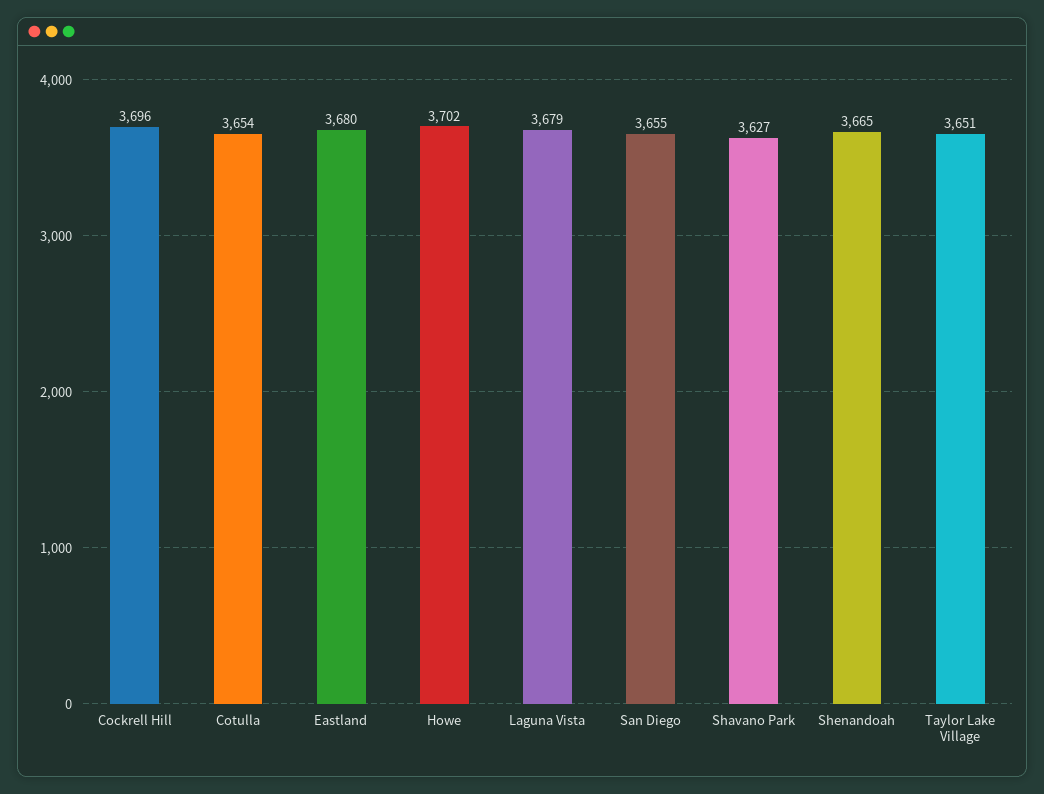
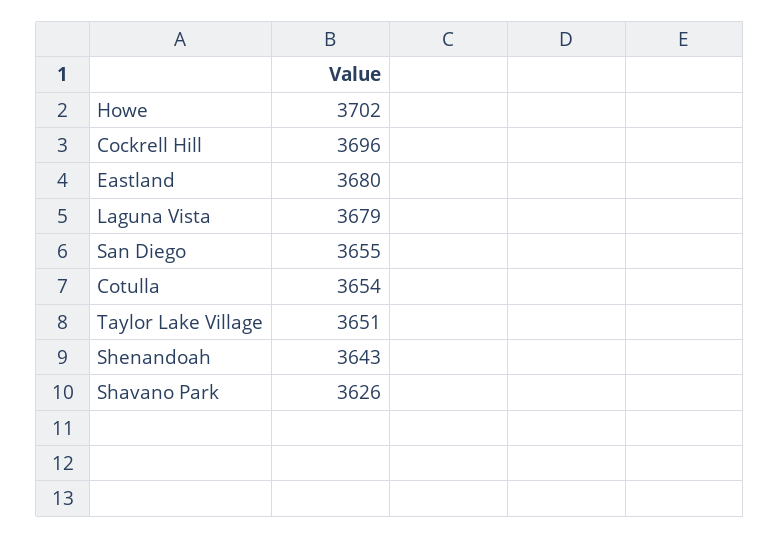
  {
    "Cockrell Hill": 3696,
    "Cotulla": 3654,
    "Eastland": 3680,
    "Howe": 3702,
    "Laguna Vista": 3679,
    "San Diego": 3655,
-   "Shavano Park": 3627,
+   "Shavano Park": 3626,
-   "Shenandoah": 3665,
+   "Shenandoah": 3643,
    "Taylor Lake Village": 3651
  }

